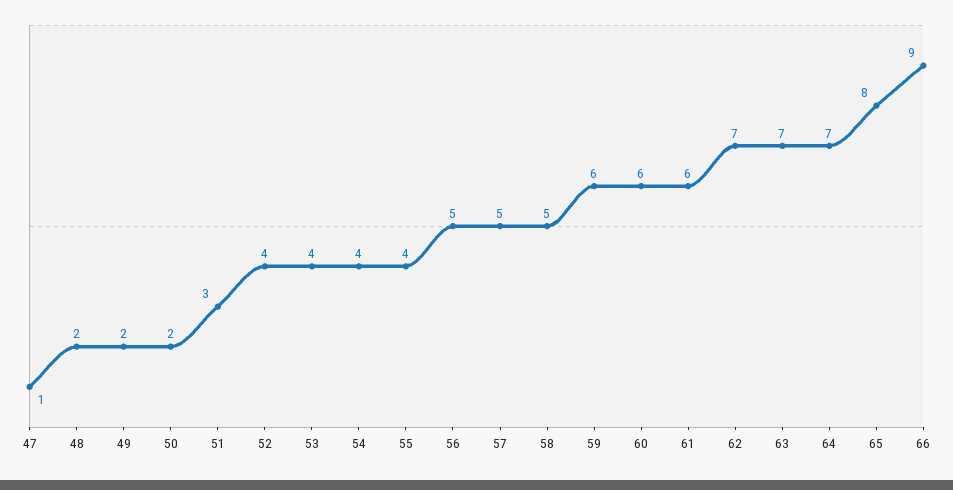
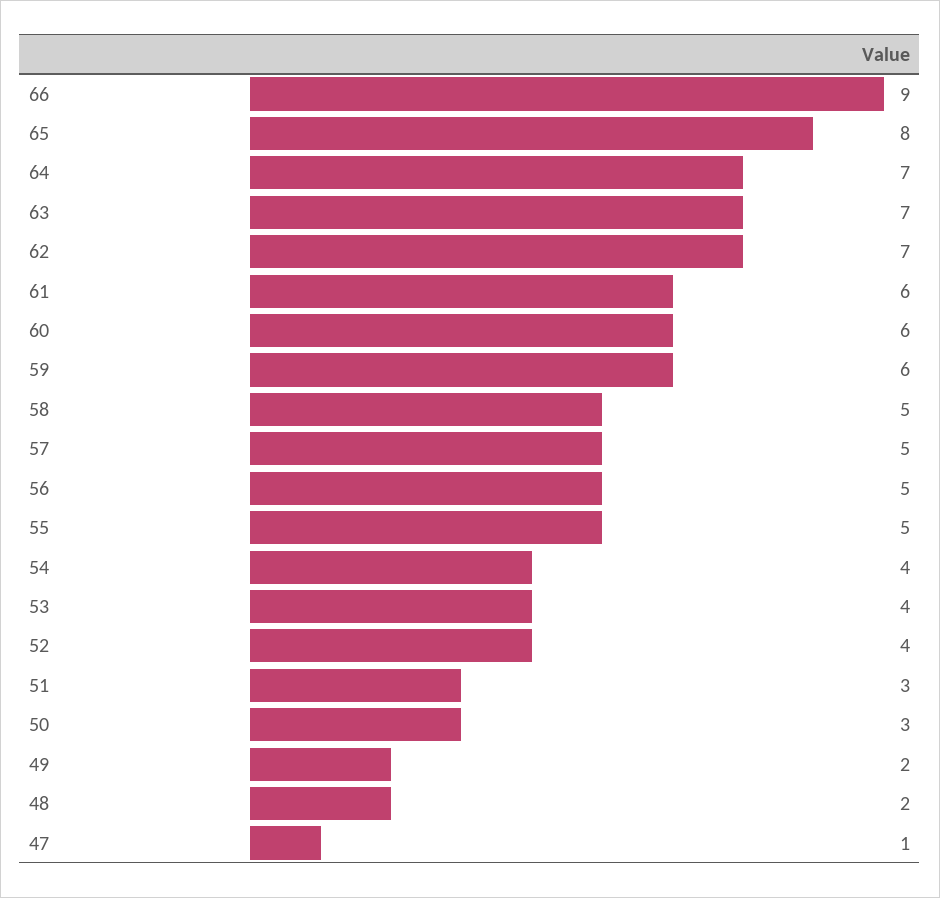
  {
    "47": 1,
    "48": 2,
    "49": 2,
-   "50": 2,
+   "50": 3,
    "51": 3,
    "52": 4,
    "53": 4,
    "54": 4,
-   "55": 4,
+   "55": 5,
    "56": 5,
    "57": 5,
    "58": 5,
    "59": 6,
    "60": 6,
    "61": 6,
    "62": 7,
    "63": 7,
    "64": 7,
    "65": 8,
    "66": 9
  }

